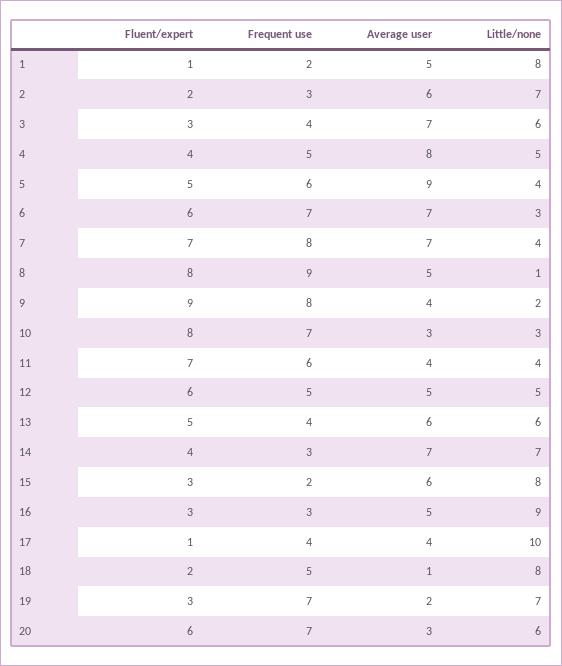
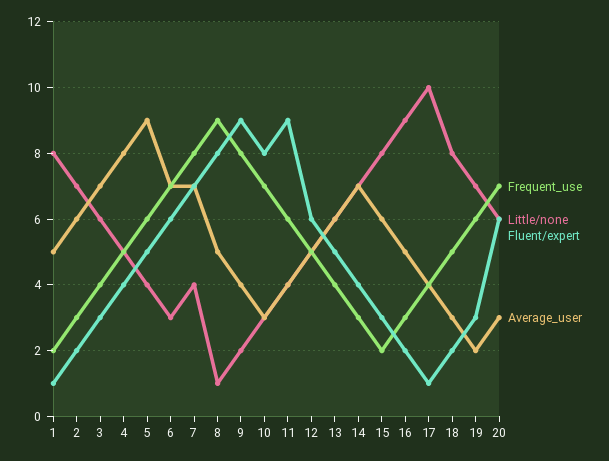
  {
    "Fluent/expert": {
      "1": 1,
      "2": 2,
      "3": 3,
      "4": 4,
      "5": 5,
      "6": 6,
      "7": 7,
      "8": 8,
      "9": 9,
      "10": 8,
-     "11": 7,
+     "11": 9,
      "12": 6,
      "13": 5,
      "14": 4,
      "15": 3,
-     "16": 3,
+     "16": 2,
      "17": 1,
      "18": 2,
      "19": 3,
      "20": 6
    },
    "Frequent use": {
      "1": 2,
      "2": 3,
      "3": 4,
      "4": 5,
      "5": 6,
      "6": 7,
      "7": 8,
      "8": 9,
      "9": 8,
      "10": 7,
      "11": 6,
      "12": 5,
      "13": 4,
      "14": 3,
      "15": 2,
      "16": 3,
      "17": 4,
      "18": 5,
-     "19": 7,
+     "19": 6,
      "20": 7
    },
    "Average user": {
      "1": 5,
      "2": 6,
      "3": 7,
      "4": 8,
      "5": 9,
      "6": 7,
      "7": 7,
      "8": 5,
      "9": 4,
      "10": 3,
      "11": 4,
      "12": 5,
      "13": 6,
      "14": 7,
      "15": 6,
      "16": 5,
      "17": 4,
-     "18": 1,
+     "18": 3,
      "19": 2,
      "20": 3
    },
    "Little/none": {
      "1": 8,
      "2": 7,
      "3": 6,
      "4": 5,
      "5": 4,
      "6": 3,
      "7": 4,
      "8": 1,
      "9": 2,
      "10": 3,
      "11": 4,
      "12": 5,
      "13": 6,
      "14": 7,
      "15": 8,
      "16": 9,
      "17": 10,
      "18": 8,
      "19": 7,
      "20": 6
    }
  }

